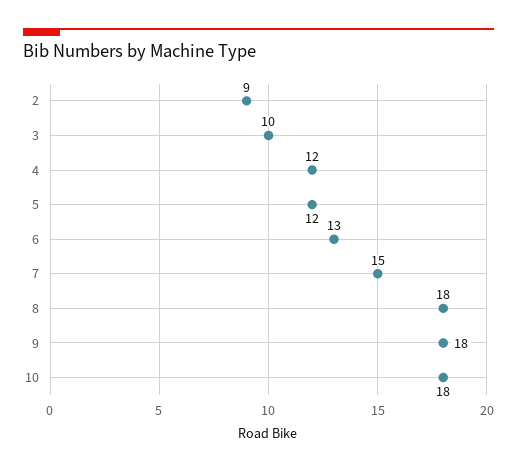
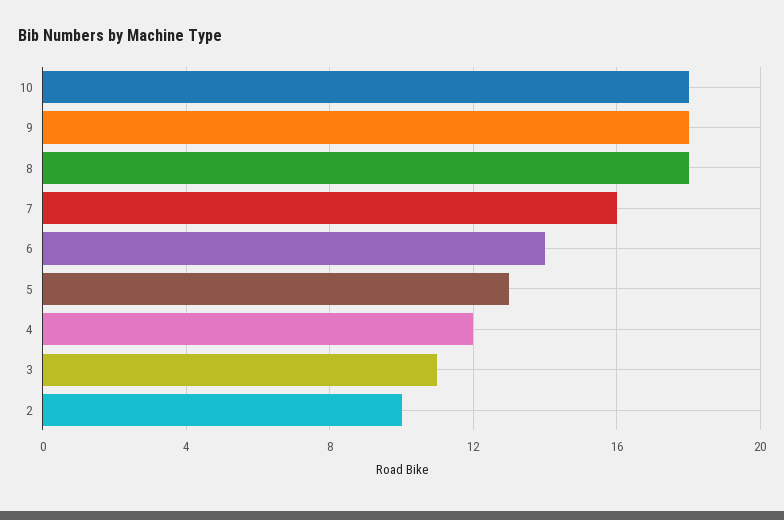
  {
-   "2": 9,
+   "2": 10,
-   "3": 10,
+   "3": 11,
    "4": 12,
-   "5": 12,
+   "5": 13,
-   "6": 13,
+   "6": 14,
-   "7": 15,
+   "7": 16,
    "8": 18,
    "9": 18,
    "10": 18
  }

